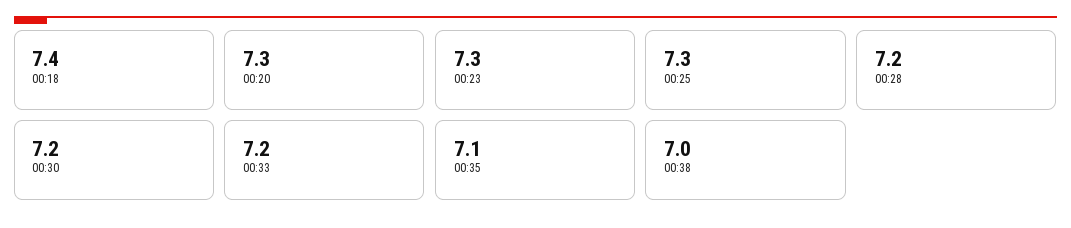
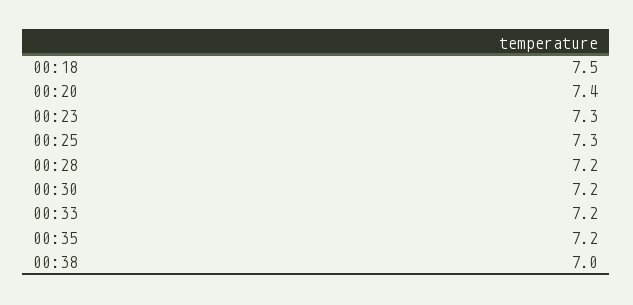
  {
-   "00:18": 7.4,
+   "00:18": 7.5,
-   "00:20": 7.3,
+   "00:20": 7.4,
    "00:23": 7.3,
    "00:25": 7.3,
    "00:28": 7.2,
    "00:30": 7.2,
    "00:33": 7.2,
-   "00:35": 7.1,
+   "00:35": 7.2,
    "00:38": 7
  }

